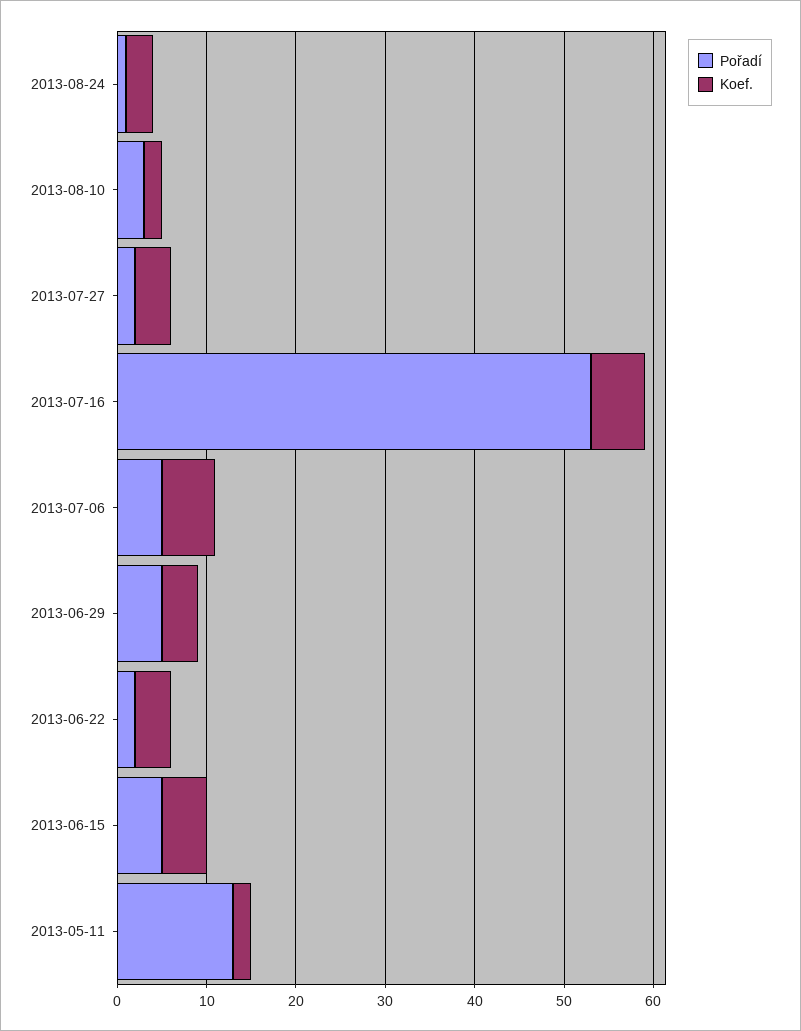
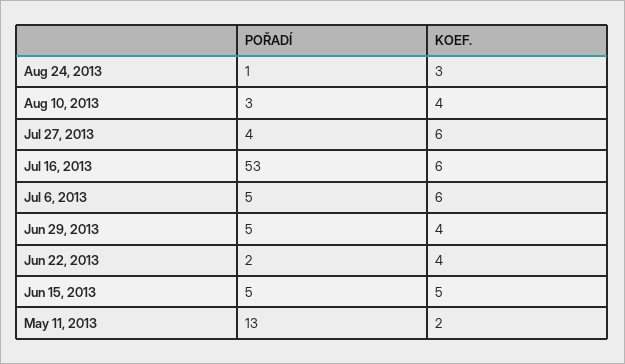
  {
    "Pořadí": {
      "2013-08-24": 1,
      "2013-08-10": 3,
-     "2013-07-27": 2,
+     "2013-07-27": 4,
      "2013-07-16": 53,
      "2013-07-06": 5,
      "2013-06-29": 5,
      "2013-06-22": 2,
      "2013-06-15": 5,
      "2013-05-11": 13
    },
    "Koef.": {
      "2013-08-24": 3,
-     "2013-08-10": 2,
+     "2013-08-10": 4,
-     "2013-07-27": 4,
+     "2013-07-27": 6,
      "2013-07-16": 6,
      "2013-07-06": 6,
      "2013-06-29": 4,
      "2013-06-22": 4,
      "2013-06-15": 5,
      "2013-05-11": 2
    }
  }

